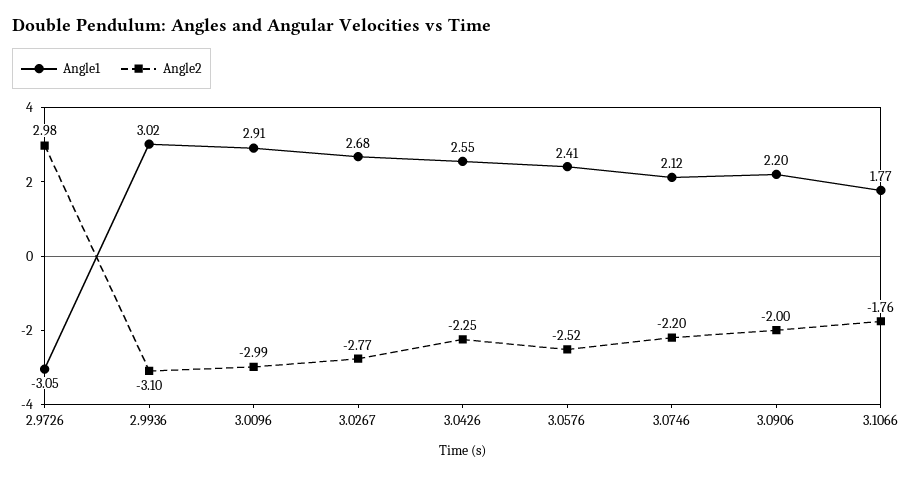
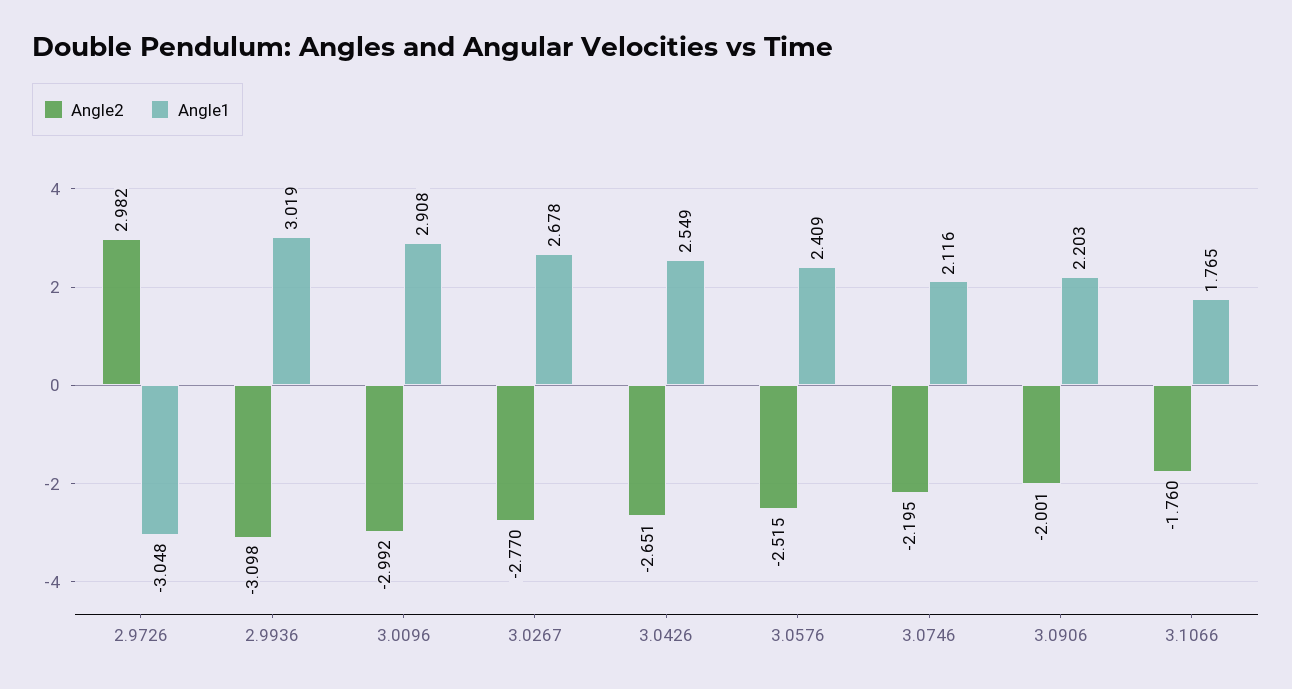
  {
    "Angle1": {
      "2.9726": -3.048,
      "2.9936": 3.019,
      "3.0096": 2.908,
      "3.0267": 2.678,
      "3.0426": 2.549,
      "3.0576": 2.409,
      "3.0746": 2.116,
      "3.0906": 2.203,
      "3.1066": 1.765
    },
    "Angle2": {
      "2.9726": 2.982,
      "2.9936": -3.098,
      "3.0096": -2.992,
      "3.0267": -2.77,
-     "3.0426": -2.25,
+     "3.0426": -2.651,
      "3.0576": -2.515,
      "3.0746": -2.195,
      "3.0906": -2.001,
      "3.1066": -1.76
    }
  }

